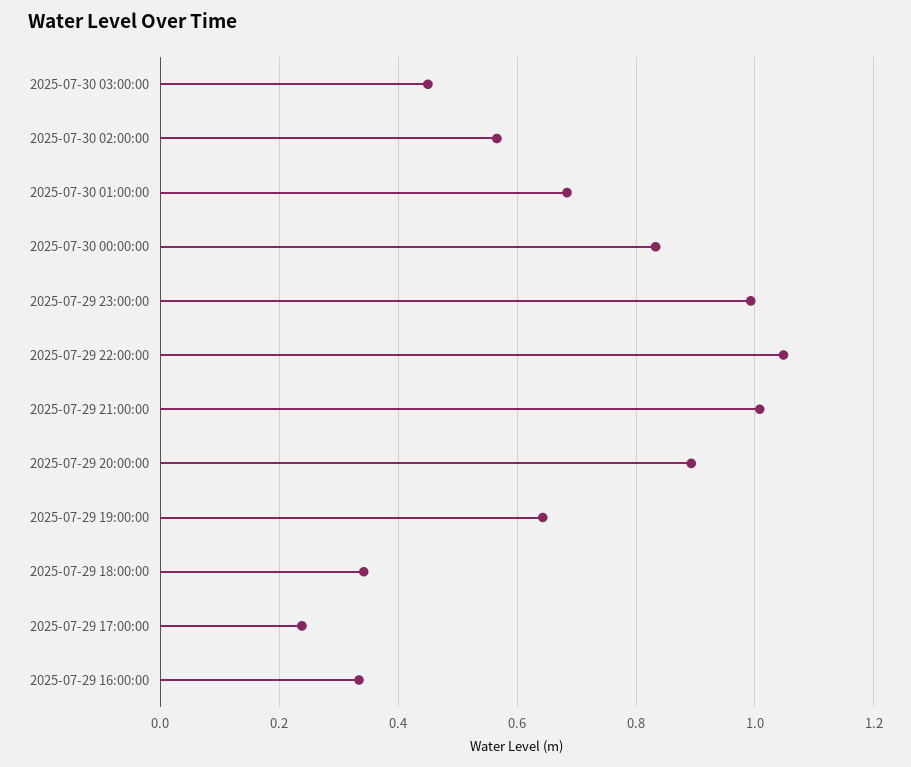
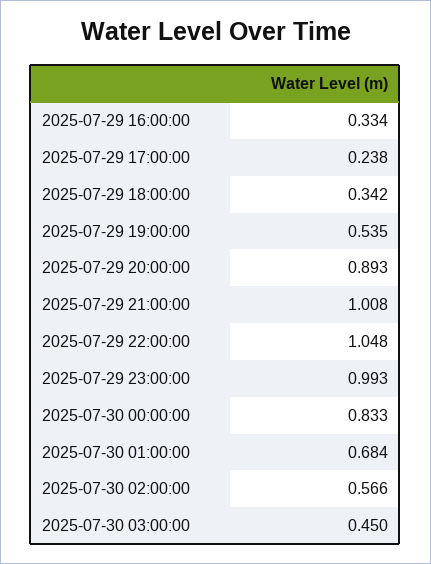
  {
    "2025-07-30 03:00:00": 0.45,
    "2025-07-30 02:00:00": 0.566,
    "2025-07-30 01:00:00": 0.684,
    "2025-07-30 00:00:00": 0.833,
    "2025-07-29 23:00:00": 0.993,
    "2025-07-29 22:00:00": 1.048,
    "2025-07-29 21:00:00": 1.008,
    "2025-07-29 20:00:00": 0.893,
-   "2025-07-29 19:00:00": 0.64,
+   "2025-07-29 19:00:00": 0.535,
    "2025-07-29 18:00:00": 0.342,
    "2025-07-29 17:00:00": 0.238,
    "2025-07-29 16:00:00": 0.334
  }

